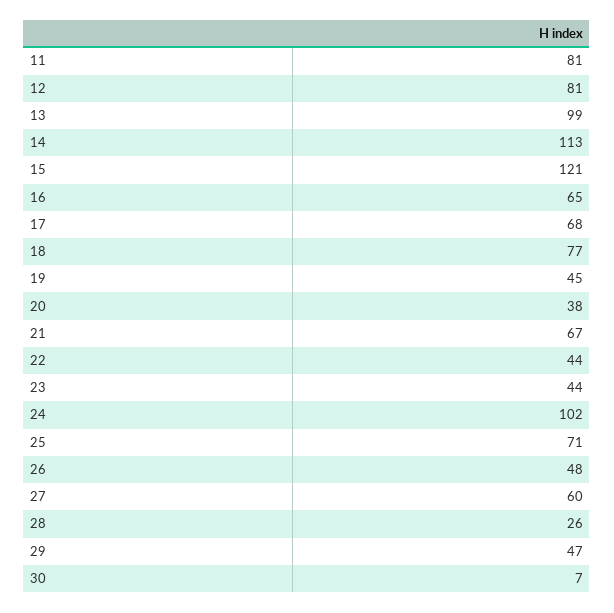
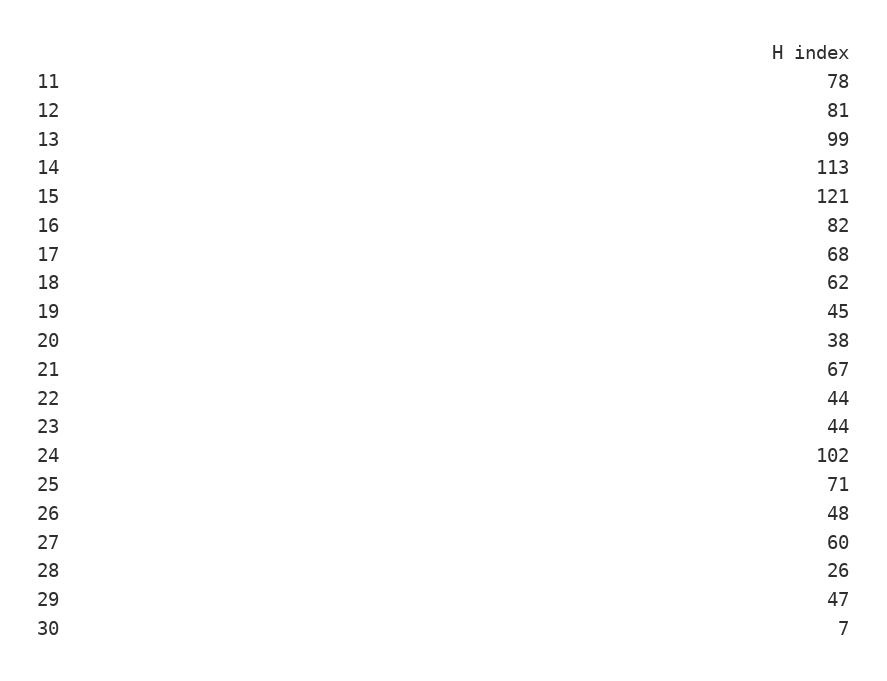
  {
-   "11": 81,
+   "11": 78,
    "12": 81,
    "13": 99,
    "14": 113,
    "15": 121,
-   "16": 65,
+   "16": 82,
    "17": 68,
-   "18": 77,
+   "18": 62,
    "19": 45,
    "20": 38,
    "21": 67,
    "22": 44,
    "23": 44,
    "24": 102,
    "25": 71,
    "26": 48,
    "27": 60,
    "28": 26,
    "29": 47,
    "30": 7
  }

